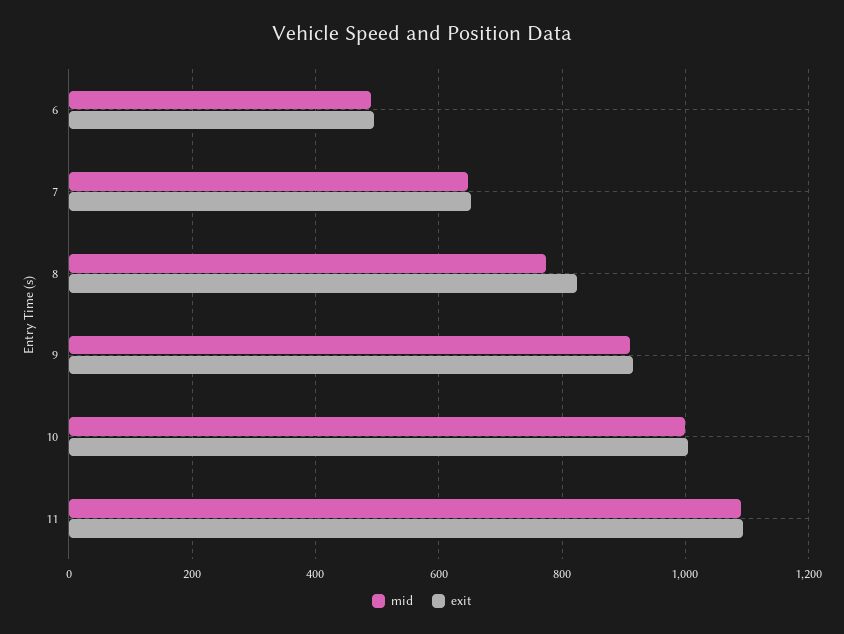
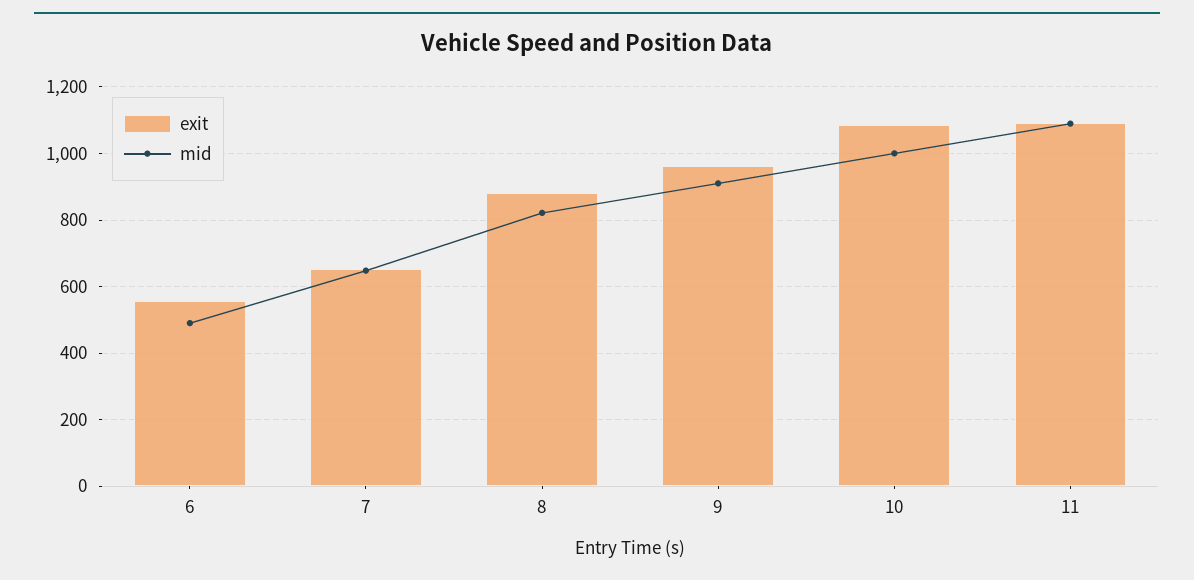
  {
    "mid": {
      "6": 500,
      "7": 640,
-     "8": 780,
+     "8": 820,
      "9": 920,
      "10": 1000,
      "11": 1080
    },
    "exit": {
-     "6": 500,
+     "6": 560,
      "7": 660,
-     "8": 820,
+     "8": 880,
-     "9": 920,
+     "9": 960,
-     "10": 1000,
+     "10": 1080,
      "11": 1100
    }
  }

